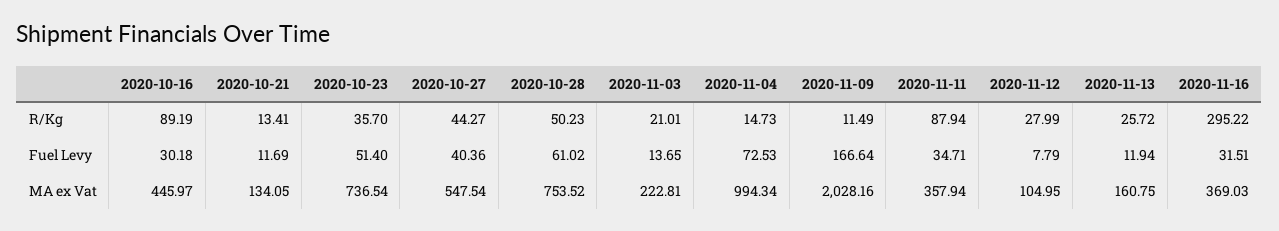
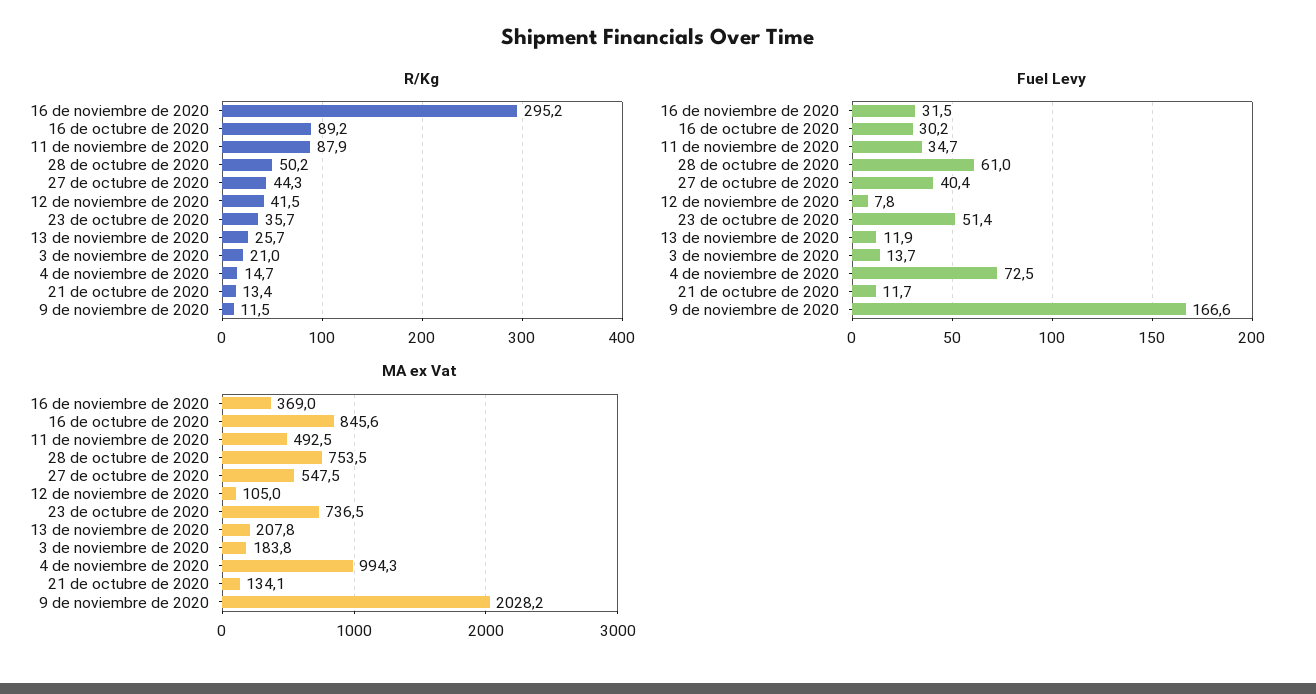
  {
    "R/Kg": {
      "2020-10-16": 89.19,
      "2020-10-21": 13.41,
      "2020-10-23": 35.7,
      "2020-10-27": 44.27,
      "2020-10-28": 50.23,
      "2020-11-03": 21.01,
      "2020-11-04": 14.73,
      "2020-11-09": 11.49,
      "2020-11-11": 87.94,
-     "2020-11-12": 27.99,
+     "2020-11-12": 41.5,
      "2020-11-13": 25.72,
      "2020-11-16": 295.22
    },
    "Fuel Levy": {
      "2020-10-16": 30.18,
      "2020-10-21": 11.69,
      "2020-10-23": 51.4,
      "2020-10-27": 40.36,
      "2020-10-28": 61.02,
      "2020-11-03": 13.65,
      "2020-11-04": 72.53,
      "2020-11-09": 166.64,
      "2020-11-11": 34.71,
      "2020-11-12": 7.79,
      "2020-11-13": 11.94,
      "2020-11-16": 31.51
    },
    "MA ex Vat": {
-     "2020-10-16": 445.97,
+     "2020-10-16": 845.6,
      "2020-10-21": 134.05,
      "2020-10-23": 736.54,
      "2020-10-27": 547.54,
      "2020-10-28": 753.52,
-     "2020-11-03": 222.81,
+     "2020-11-03": 183.8,
      "2020-11-04": 994.34,
      "2020-11-09": 2028.16,
-     "2020-11-11": 357.94,
+     "2020-11-11": 492.5,
      "2020-11-12": 104.95,
-     "2020-11-13": 160.75,
+     "2020-11-13": 207.8,
      "2020-11-16": 369.03
    }
  }

